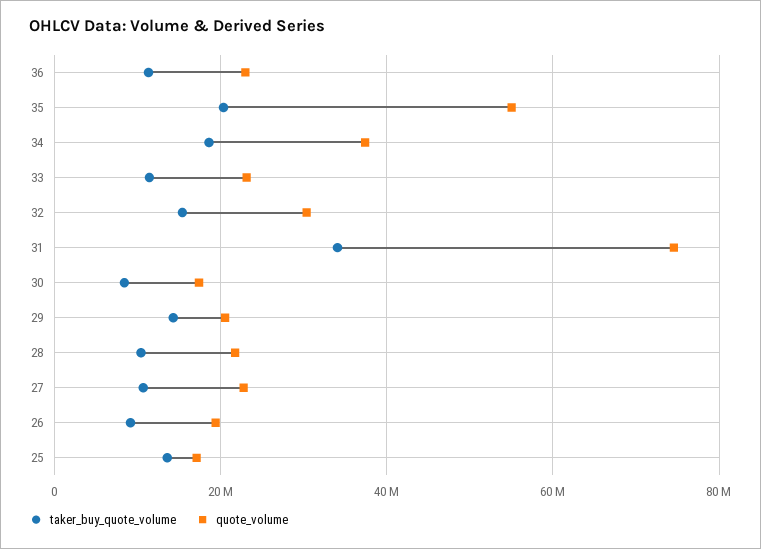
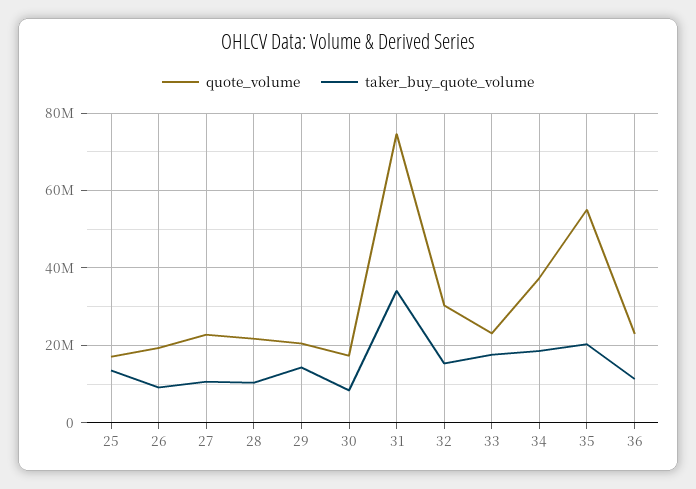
  {
    "taker_buy_quote_volume": {
      "36": 12000000,
      "35": 20000000,
      "34": 18000000,
-     "33": 12000000,
+     "33": 18000000,
      "32": 16000000,
      "31": 34000000,
      "30": 8000000,
      "29": 14000000,
      "28": 10000000,
      "27": 10000000,
      "26": 10000000,
      "25": 14000000
    },
    "quote_volume": {
      "36": 22000000,
      "35": 56000000,
      "34": 38000000,
      "33": 24000000,
      "32": 30000000,
      "31": 74000000,
      "30": 18000000,
      "29": 20000000,
      "28": 22000000,
      "27": 22000000,
      "26": 20000000,
      "25": 18000000
    }
  }

